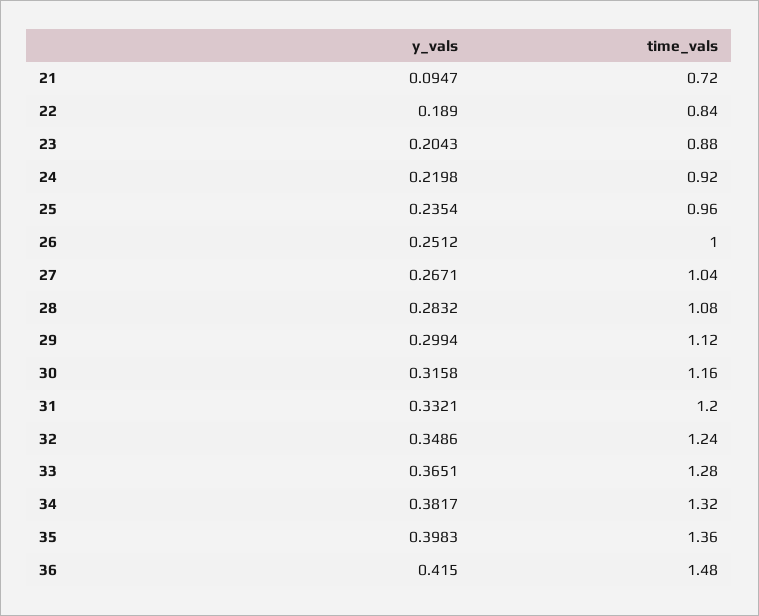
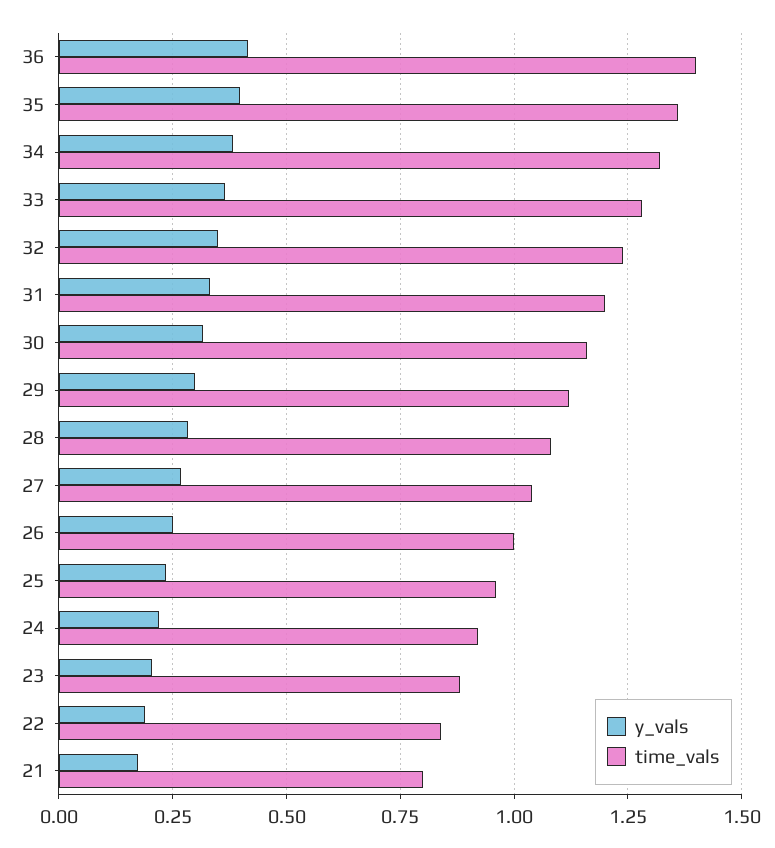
  {
    "y_vals": {
-     "21": 0.0947,
+     "21": 0.175,
      "22": 0.189,
      "23": 0.2043,
      "24": 0.2198,
      "25": 0.2354,
      "26": 0.2512,
      "27": 0.2671,
      "28": 0.2832,
      "29": 0.2994,
      "30": 0.3158,
      "31": 0.3321,
      "32": 0.3486,
      "33": 0.3651,
      "34": 0.3817,
      "35": 0.3983,
      "36": 0.415
    },
    "time_vals": {
-     "21": 0.72,
+     "21": 0.8,
      "22": 0.84,
      "23": 0.88,
      "24": 0.92,
      "25": 0.96,
      "26": 1,
      "27": 1.04,
      "28": 1.08,
      "29": 1.12,
      "30": 1.16,
      "31": 1.2,
      "32": 1.24,
      "33": 1.28,
      "34": 1.32,
      "35": 1.36,
-     "36": 1.48
+     "36": 1.4
    }
  }

